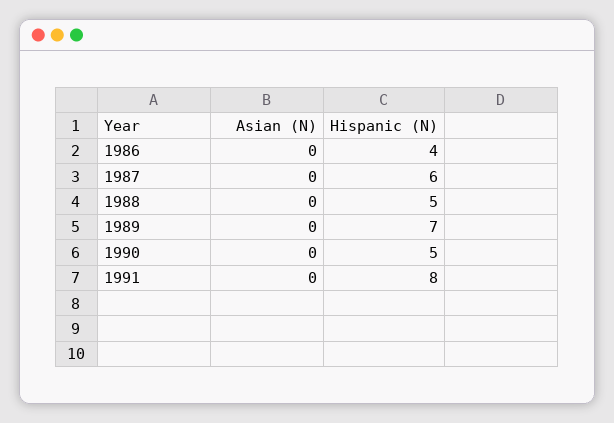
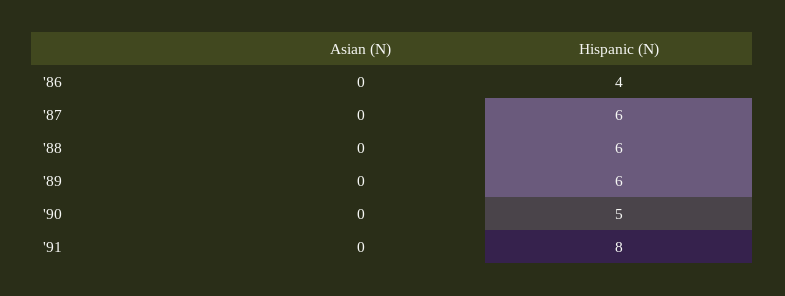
  {
    "Asian (N)": {
      "1986": 0,
      "1987": 0,
      "1988": 0,
      "1989": 0,
      "1990": 0,
      "1991": 0
    },
    "Hispanic (N)": {
      "1986": 4,
      "1987": 6,
-     "1988": 5,
+     "1988": 6,
-     "1989": 7,
+     "1989": 6,
      "1990": 5,
      "1991": 8
    }
  }

